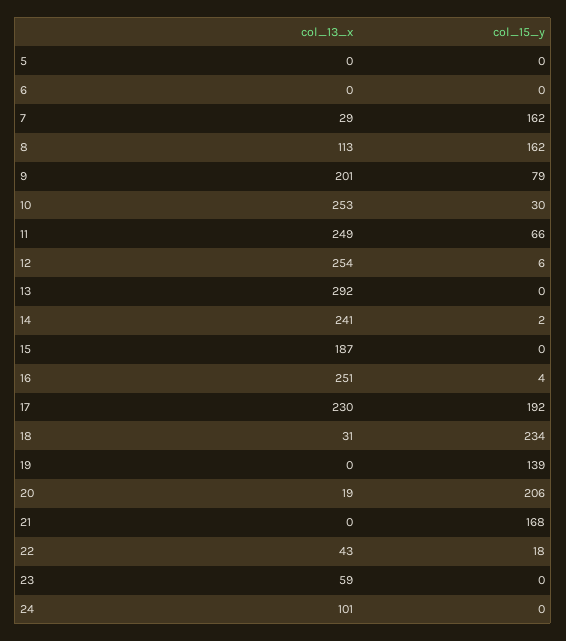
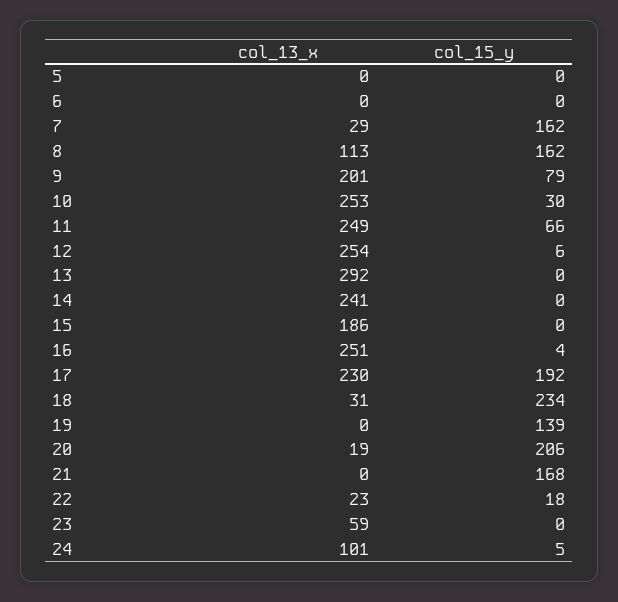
  {
    "col_13_x": {
      "5": 0,
      "6": 0,
      "7": 29,
      "8": 113,
      "9": 201,
      "10": 253,
      "11": 249,
      "12": 254,
      "13": 292,
      "14": 241,
-     "15": 187,
+     "15": 186,
      "16": 251,
      "17": 230,
      "18": 31,
      "19": 0,
      "20": 19,
      "21": 0,
-     "22": 43,
+     "22": 23,
      "23": 59,
      "24": 101
    },
    "col_15_y": {
      "5": 0,
      "6": 0,
      "7": 162,
      "8": 162,
      "9": 79,
      "10": 30,
      "11": 66,
      "12": 6,
      "13": 0,
-     "14": 2,
+     "14": 0,
      "15": 0,
      "16": 4,
      "17": 192,
      "18": 234,
      "19": 139,
      "20": 206,
      "21": 168,
      "22": 18,
      "23": 0,
-     "24": 0
+     "24": 5
    }
  }

